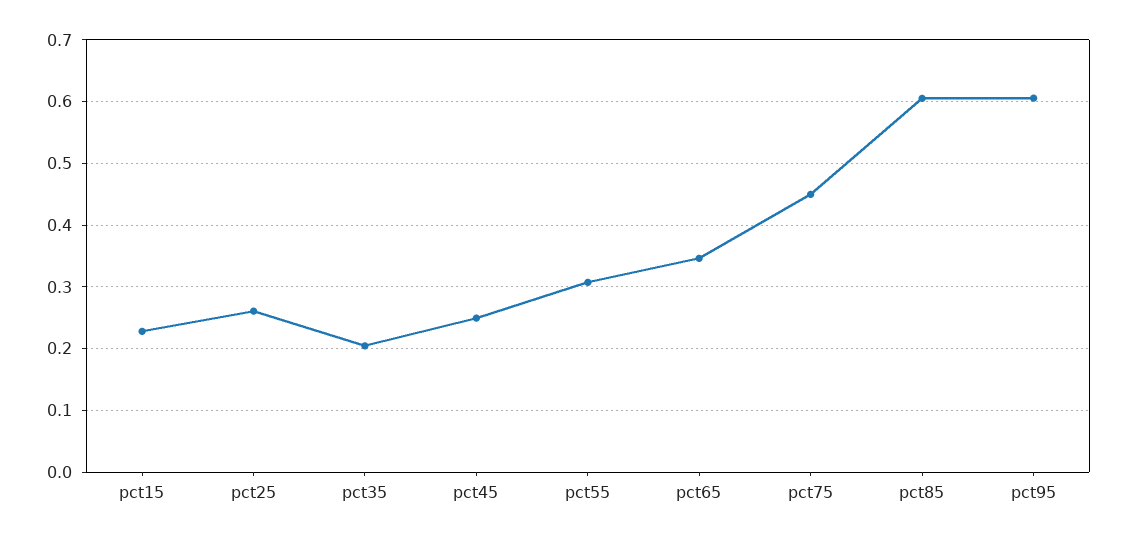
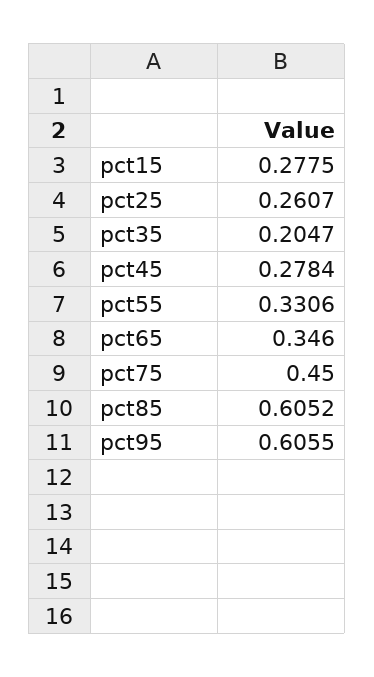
  {
-   "pct15": 0.23,
+   "pct15": 0.2775,
    "pct25": 0.2607,
    "pct35": 0.2047,
-   "pct45": 0.25,
+   "pct45": 0.2784,
-   "pct55": 0.31,
+   "pct55": 0.3306,
    "pct65": 0.346,
    "pct75": 0.45,
    "pct85": 0.6052,
    "pct95": 0.6055
  }

